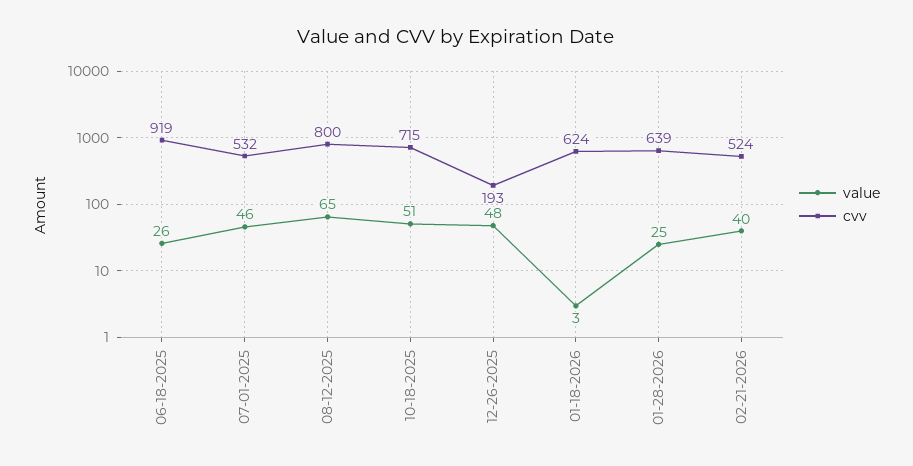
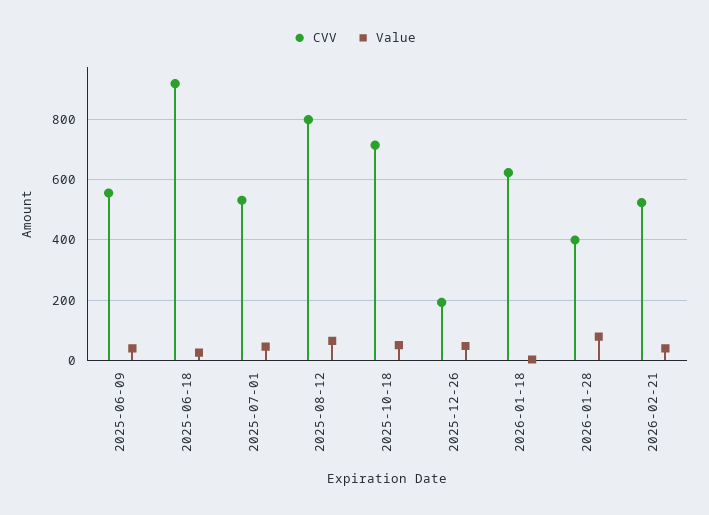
  {
    "value": {
      "06-18-2025": 26,
      "07-01-2025": 46,
      "08-12-2025": 65,
      "10-18-2025": 51,
      "12-26-2025": 48,
      "01-18-2026": 3,
-     "01-28-2026": 25,
+     "01-28-2026": 80,
-     "02-21-2026": 40
+     "02-21-2026": 40,
+     "2025-06-09": 40
    },
    "cvv": {
      "06-18-2025": 919,
      "07-01-2025": 532,
      "08-12-2025": 800,
      "10-18-2025": 715,
      "12-26-2025": 193,
      "01-18-2026": 624,
-     "01-28-2026": 639,
+     "01-28-2026": 400,
-     "02-21-2026": 524
+     "02-21-2026": 524,
+     "2025-06-09": 560
    }
  }

